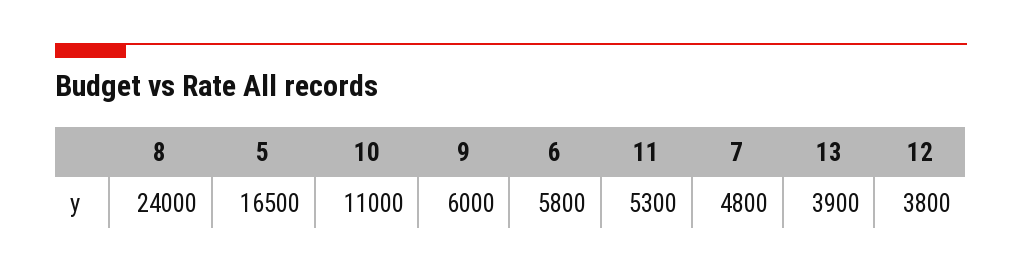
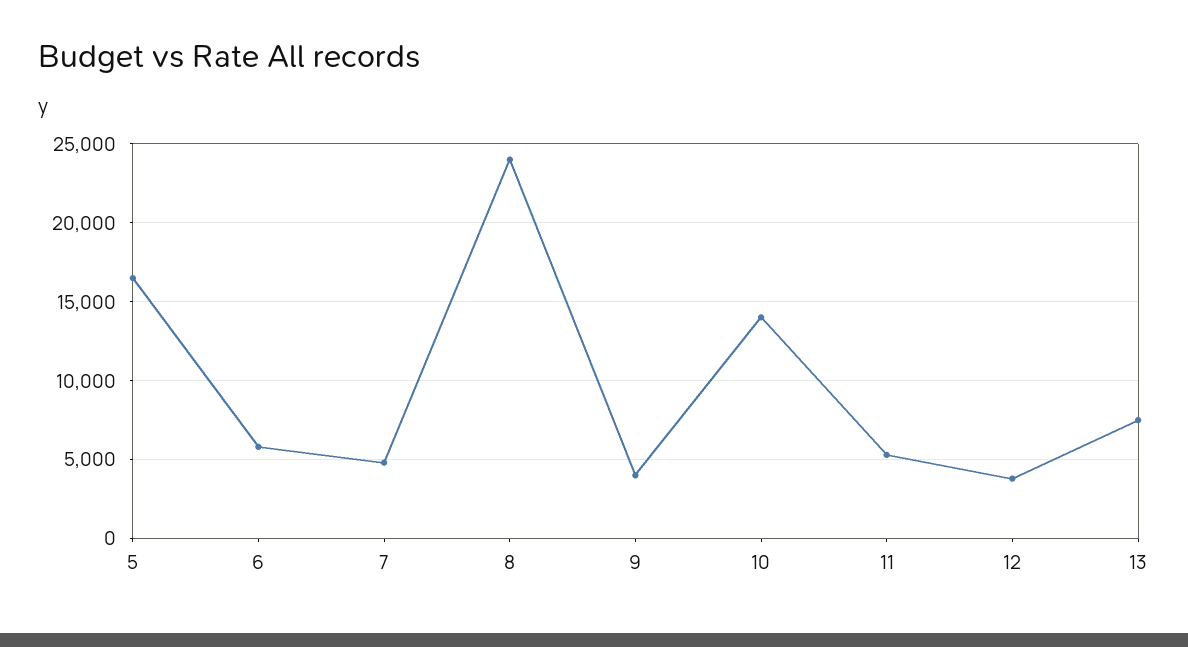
  {
    "8": 24000,
    "5": 16500,
-   "10": 11000,
+   "10": 14000,
-   "9": 6000,
+   "9": 4000,
    "6": 5800,
    "11": 5300,
    "7": 4800,
-   "13": 3900,
+   "13": 7500,
    "12": 3800
  }

